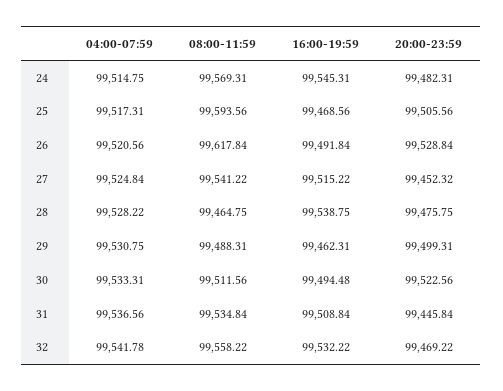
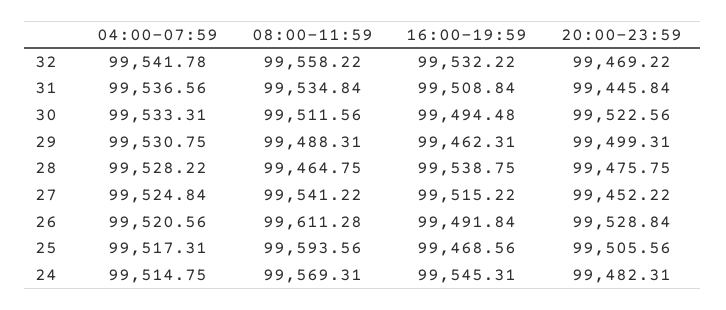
  {
    "04:00-07:59": {
      "24": 99514.75,
      "25": 99517.31,
      "26": 99520.56,
      "27": 99524.84,
      "28": 99528.22,
      "29": 99530.75,
      "30": 99533.31,
      "31": 99536.56,
      "32": 99541.78
    },
    "08:00-11:59": {
      "24": 99569.31,
      "25": 99593.56,
-     "26": 99617.84,
+     "26": 99611.28,
      "27": 99541.22,
      "28": 99464.75,
      "29": 99488.31,
      "30": 99511.56,
      "31": 99534.84,
      "32": 99558.22
    },
    "16:00-19:59": {
      "24": 99545.31,
      "25": 99468.56,
      "26": 99491.84,
      "27": 99515.22,
      "28": 99538.75,
      "29": 99462.31,
      "30": 99494.48,
      "31": 99508.84,
      "32": 99532.22
    },
    "20:00-23:59": {
      "24": 99482.31,
      "25": 99505.56,
      "26": 99528.84,
-     "27": 99452.32,
+     "27": 99452.22,
      "28": 99475.75,
      "29": 99499.31,
      "30": 99522.56,
      "31": 99445.84,
      "32": 99469.22
    }
  }

